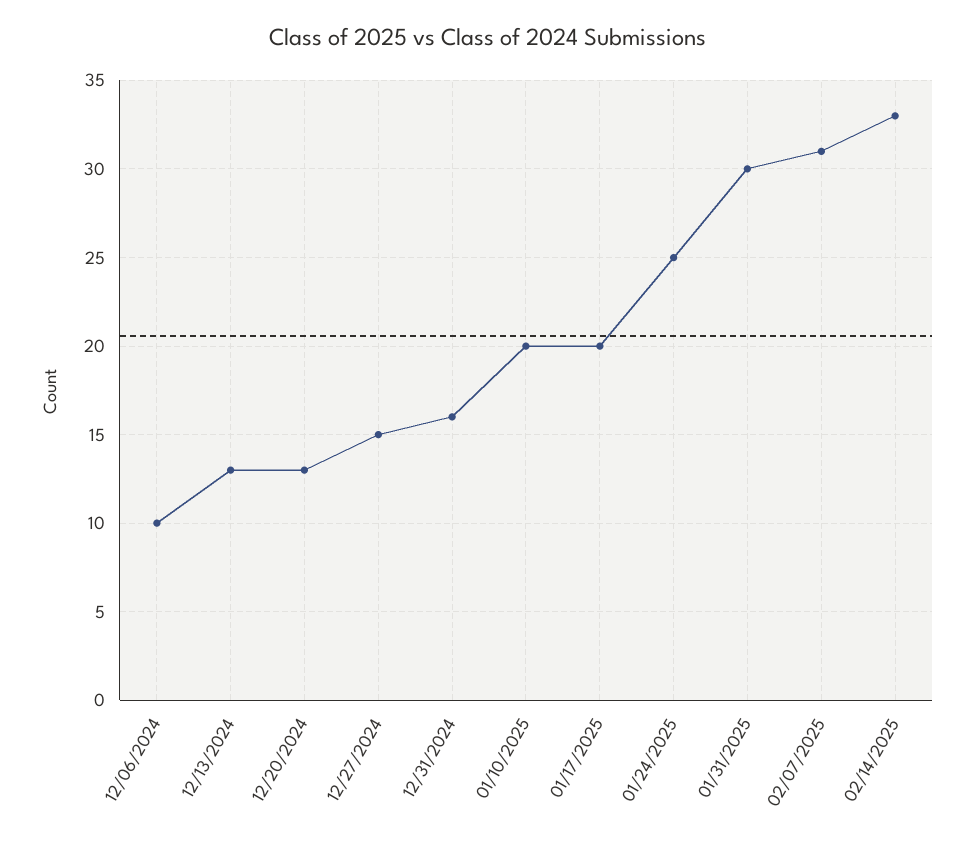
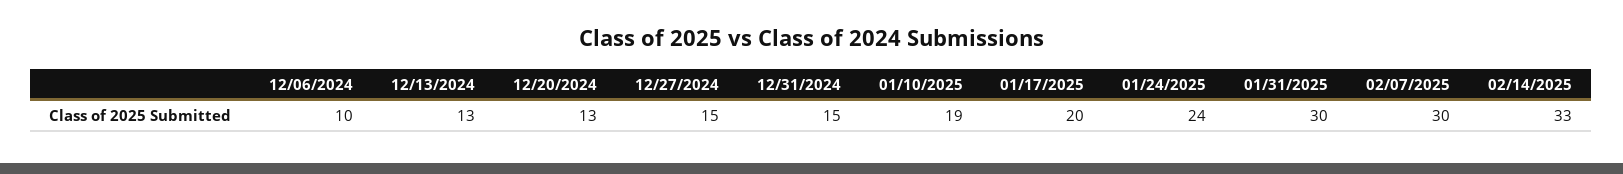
  {
    "12/06/2024": 10,
    "12/13/2024": 13,
    "12/20/2024": 13,
    "12/27/2024": 15,
-   "12/31/2024": 16,
+   "12/31/2024": 15,
-   "01/10/2025": 20,
+   "01/10/2025": 19,
    "01/17/2025": 20,
-   "01/24/2025": 25,
+   "01/24/2025": 24,
    "01/31/2025": 30,
-   "02/07/2025": 31,
+   "02/07/2025": 30,
    "02/14/2025": 33
  }

